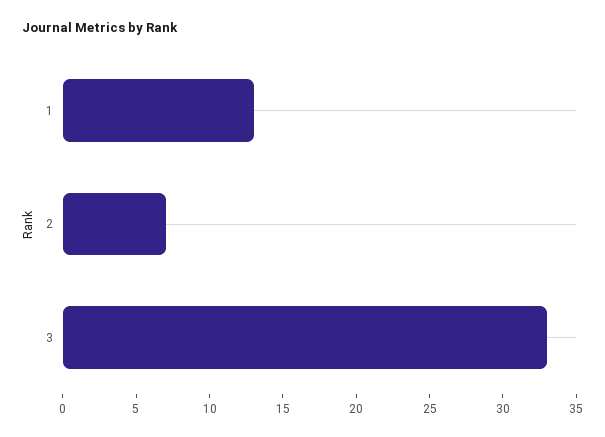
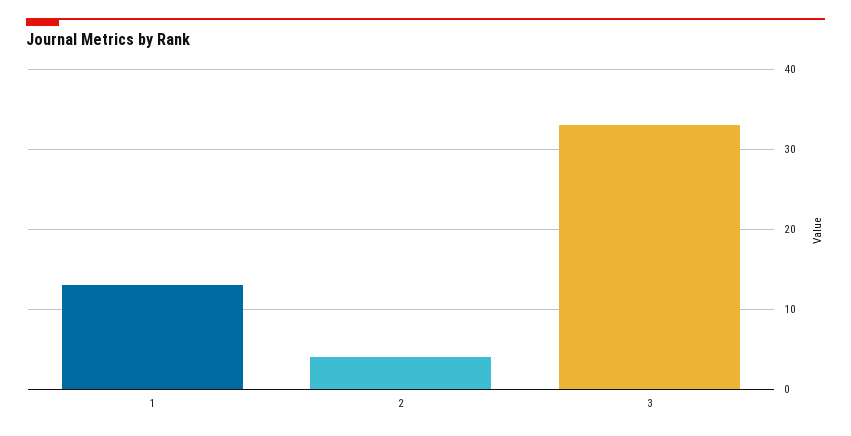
  {
    "1": 13,
-   "2": 7,
+   "2": 4,
    "3": 33
  }

